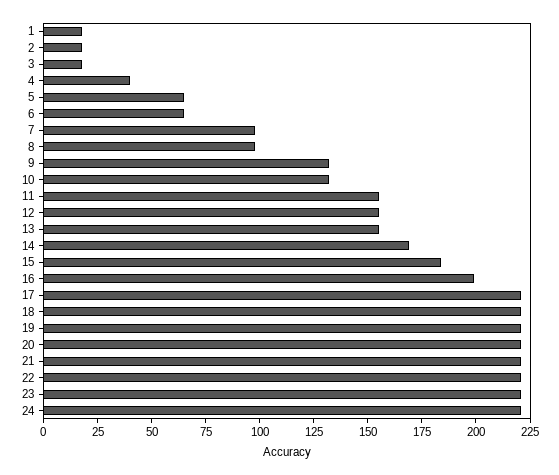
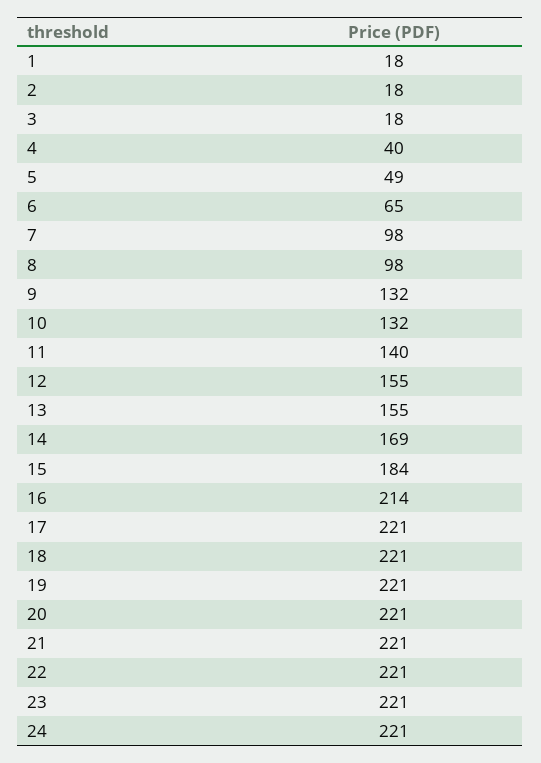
  {
    "1": 18,
    "2": 18,
    "3": 18,
    "4": 40,
-   "5": 65,
+   "5": 49,
    "6": 65,
    "7": 98,
    "8": 98,
    "9": 132,
    "10": 132,
-   "11": 155,
+   "11": 140,
    "12": 155,
    "13": 155,
    "14": 169,
    "15": 184,
-   "16": 200,
+   "16": 214,
    "17": 221,
    "18": 221,
    "19": 221,
    "20": 221,
    "21": 221,
    "22": 221,
    "23": 221,
    "24": 221
  }

